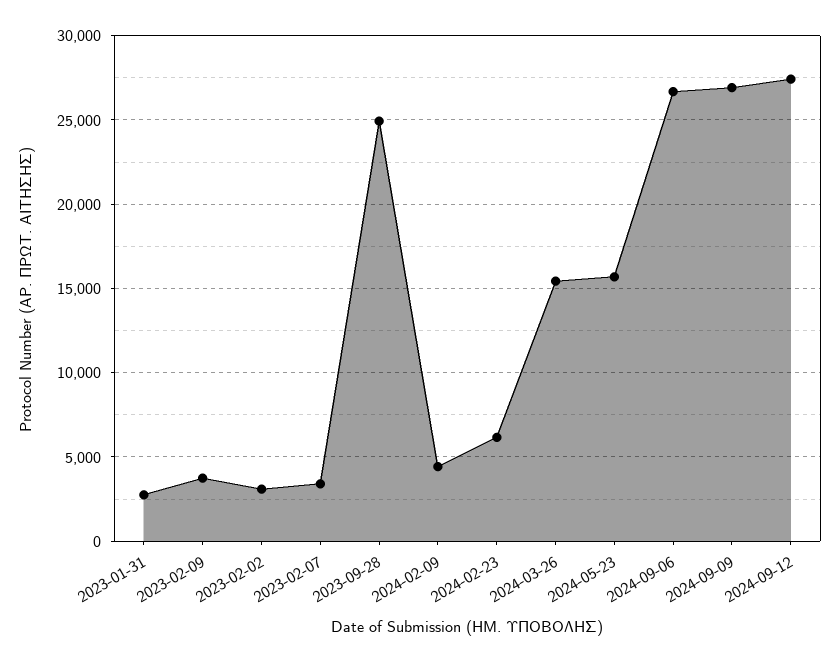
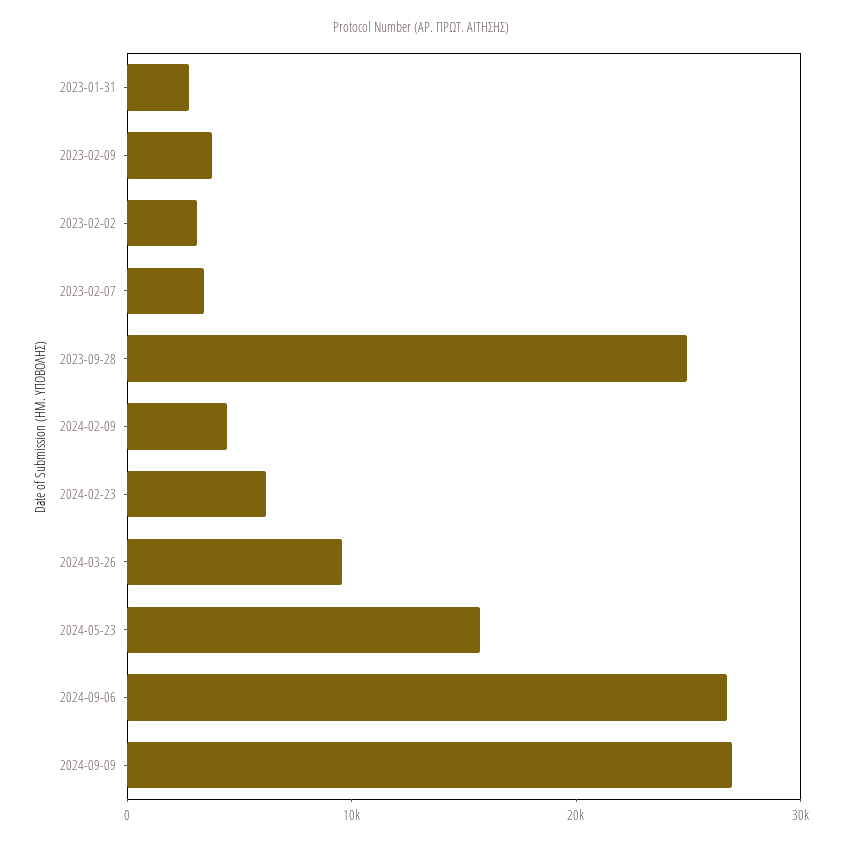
  {
    "2023-01-31": 2500,
    "2023-02-09": 3500,
    "2023-02-02": 3000,
    "2023-02-07": 3500,
    "2023-09-28": 25000,
    "2024-02-09": 4500,
    "2024-02-23": 6000,
-   "2024-03-26": 15500,
+   "2024-03-26": 10000,
    "2024-05-23": 15500,
    "2024-09-06": 26500,
-   "2024-09-09": 27000,
+   "2024-09-09": 27000
-   "2024-09-12": 27500
  }

